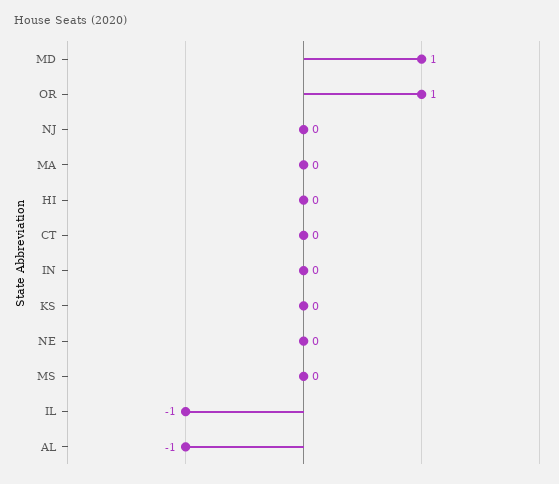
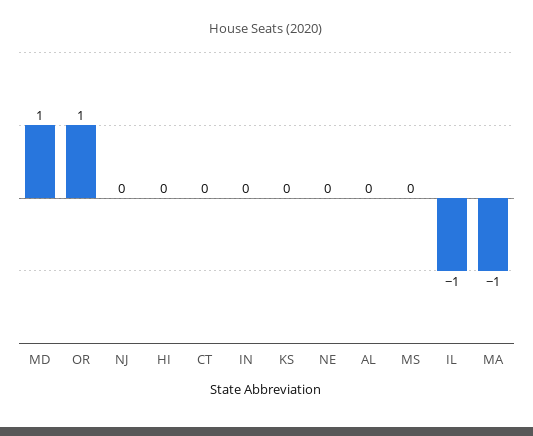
  {
    "MD": 1,
    "OR": 1,
    "NJ": 0,
-   "MA": 0,
+   "MA": -1,
    "HI": 0,
    "CT": 0,
    "IN": 0,
    "KS": 0,
    "NE": 0,
    "MS": 0,
    "IL": -1,
-   "AL": -1
+   "AL": 0
  }

